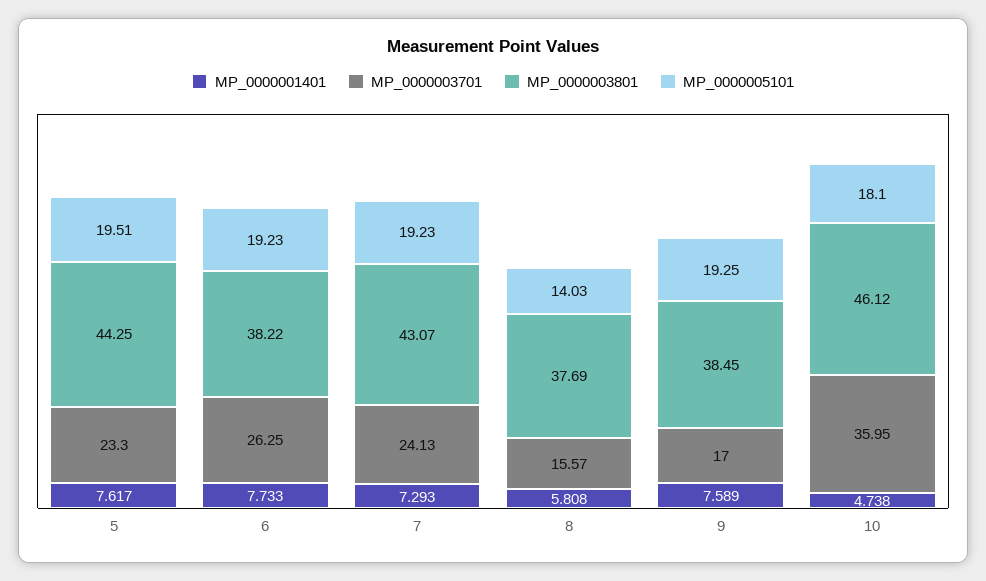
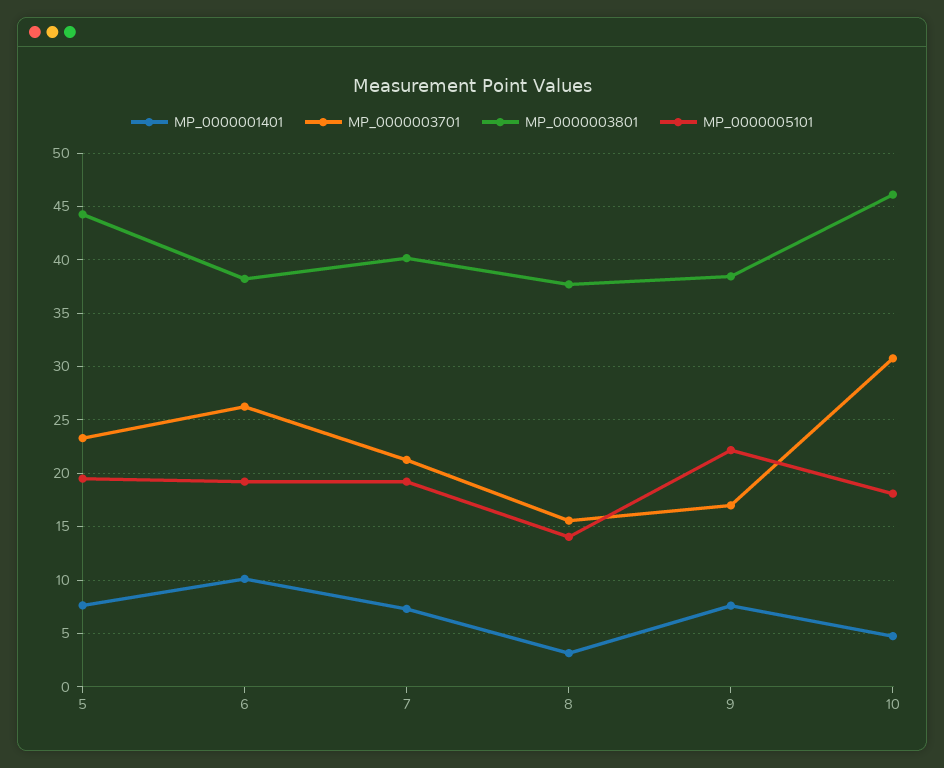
  {
    "MP_0000001401": {
      "5": 7.617,
-     "6": 7.733,
+     "6": 10,
      "7": 7.293,
-     "8": 5.808,
+     "8": 3,
      "9": 7.589,
      "10": 4.738
    },
    "MP_0000003701": {
      "5": 23.3,
      "6": 26.25,
-     "7": 24.13,
+     "7": 21,
      "8": 15.57,
      "9": 17,
-     "10": 35.95
+     "10": 31
    },
    "MP_0000003801": {
      "5": 44.25,
      "6": 38.22,
-     "7": 43.07,
+     "7": 40,
      "8": 37.69,
      "9": 38.45,
      "10": 46.12
    },
    "MP_0000005101": {
      "5": 19.51,
      "6": 19.23,
      "7": 19.23,
      "8": 14.03,
-     "9": 19.25,
+     "9": 22,
      "10": 18.1
    }
  }

